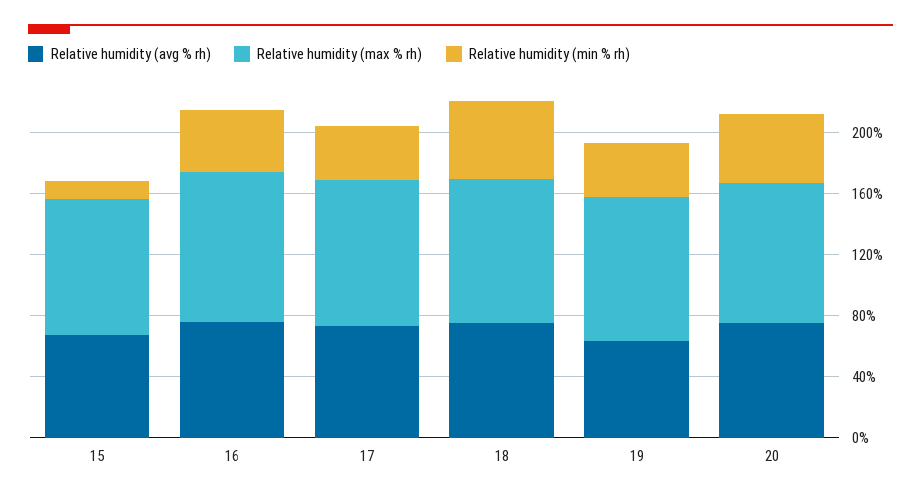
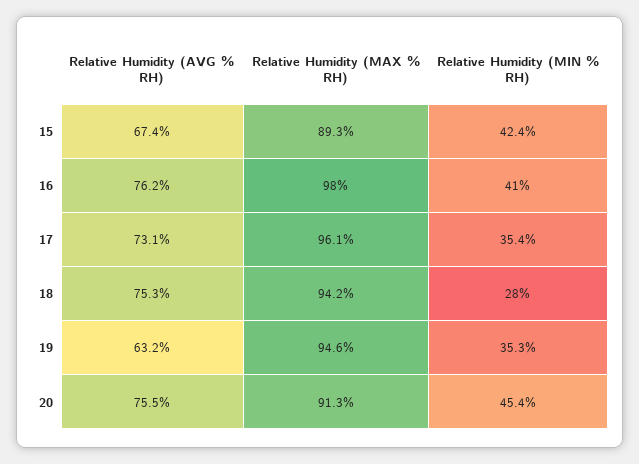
  {
    "Relative humidity (avg % rh)": {
      "15": 67.4,
      "16": 76.2,
      "17": 73.1,
      "18": 75.3,
      "19": 63.2,
      "20": 75.5
    },
    "Relative humidity (max % rh)": {
      "15": 89.3,
      "16": 98,
      "17": 96.1,
      "18": 94.2,
      "19": 94.6,
      "20": 91.3
    },
    "Relative humidity (min % rh)": {
-     "15": 10,
+     "15": 42.4,
      "16": 41,
      "17": 35.4,
-     "18": 50,
+     "18": 28,
      "19": 35.3,
      "20": 45.4
    }
  }

